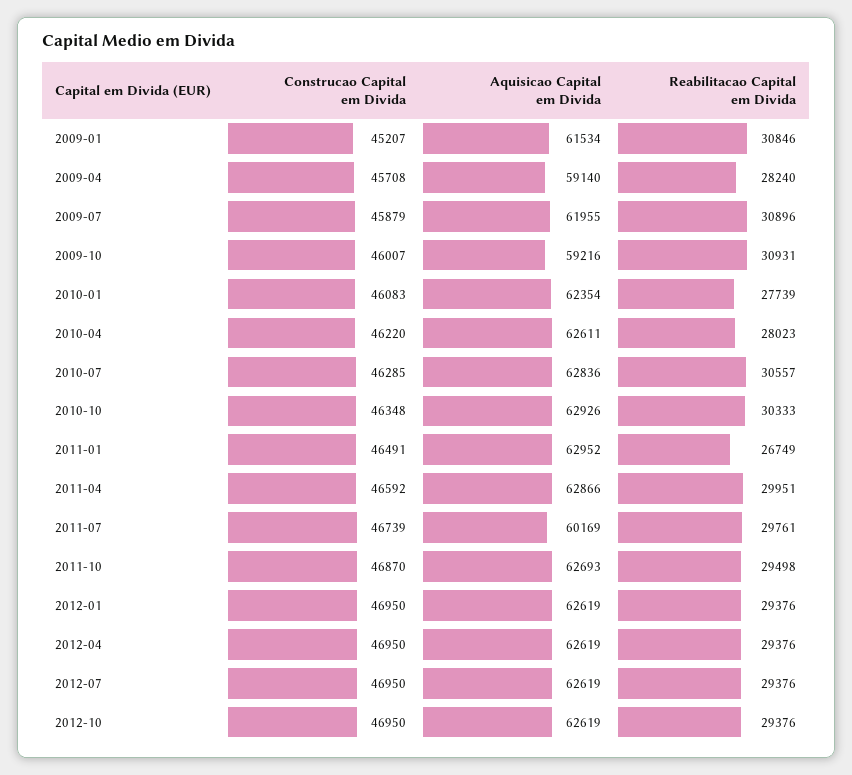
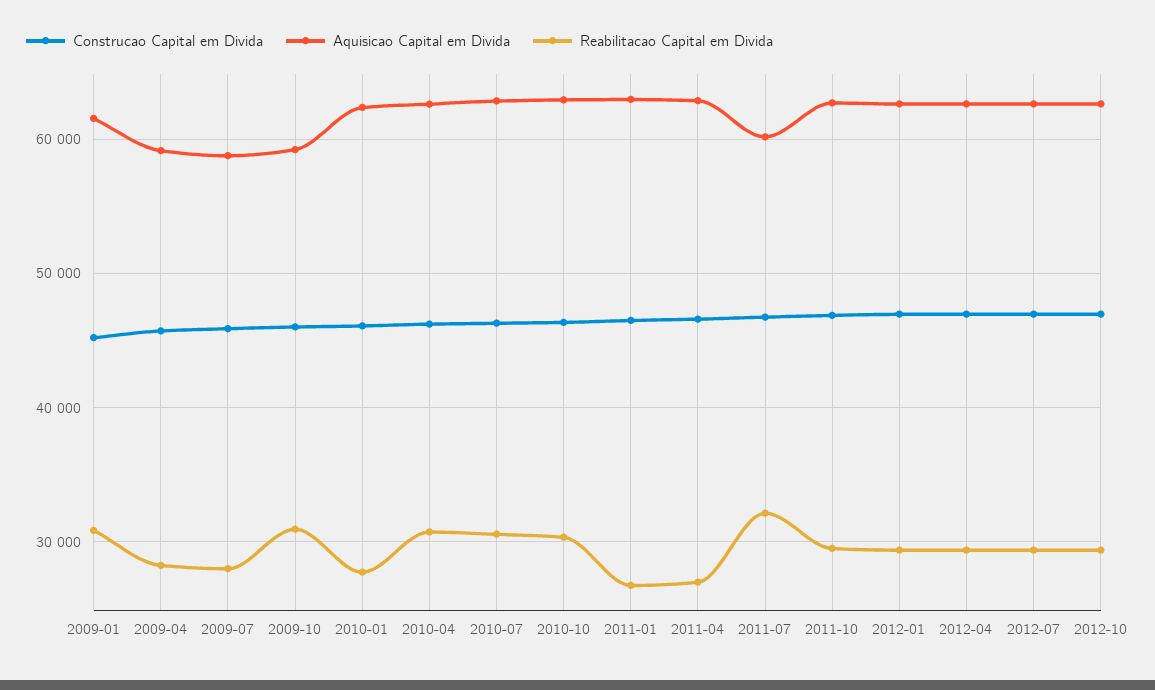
  {
    "Construcao Capital em Divida": {
      "2009-01": 45207,
      "2009-04": 45708,
      "2009-07": 45879,
      "2009-10": 46007,
      "2010-01": 46083,
      "2010-04": 46220,
      "2010-07": 46285,
      "2010-10": 46348,
      "2011-01": 46491,
      "2011-04": 46592,
      "2011-07": 46739,
      "2011-10": 46870,
      "2012-01": 46950,
      "2012-04": 46950,
      "2012-07": 46950,
      "2012-10": 46950
    },
    "Aquisicao Capital em Divida": {
      "2009-01": 61534,
      "2009-04": 59140,
-     "2009-07": 61955,
+     "2009-07": 59000,
      "2009-10": 59216,
      "2010-01": 62354,
      "2010-04": 62611,
      "2010-07": 62836,
      "2010-10": 62926,
      "2011-01": 62952,
      "2011-04": 62866,
      "2011-07": 60169,
      "2011-10": 62693,
      "2012-01": 62619,
      "2012-04": 62619,
      "2012-07": 62619,
      "2012-10": 62619
    },
    "Reabilitacao Capital em Divida": {
      "2009-01": 30846,
      "2009-04": 28240,
-     "2009-07": 30896,
+     "2009-07": 28000,
      "2009-10": 30931,
      "2010-01": 27739,
-     "2010-04": 28023,
+     "2010-04": 31000,
      "2010-07": 30557,
      "2010-10": 30333,
      "2011-01": 26749,
-     "2011-04": 29951,
+     "2011-04": 27000,
-     "2011-07": 29761,
+     "2011-07": 32000,
      "2011-10": 29498,
      "2012-01": 29376,
      "2012-04": 29376,
      "2012-07": 29376,
      "2012-10": 29376
    }
  }

